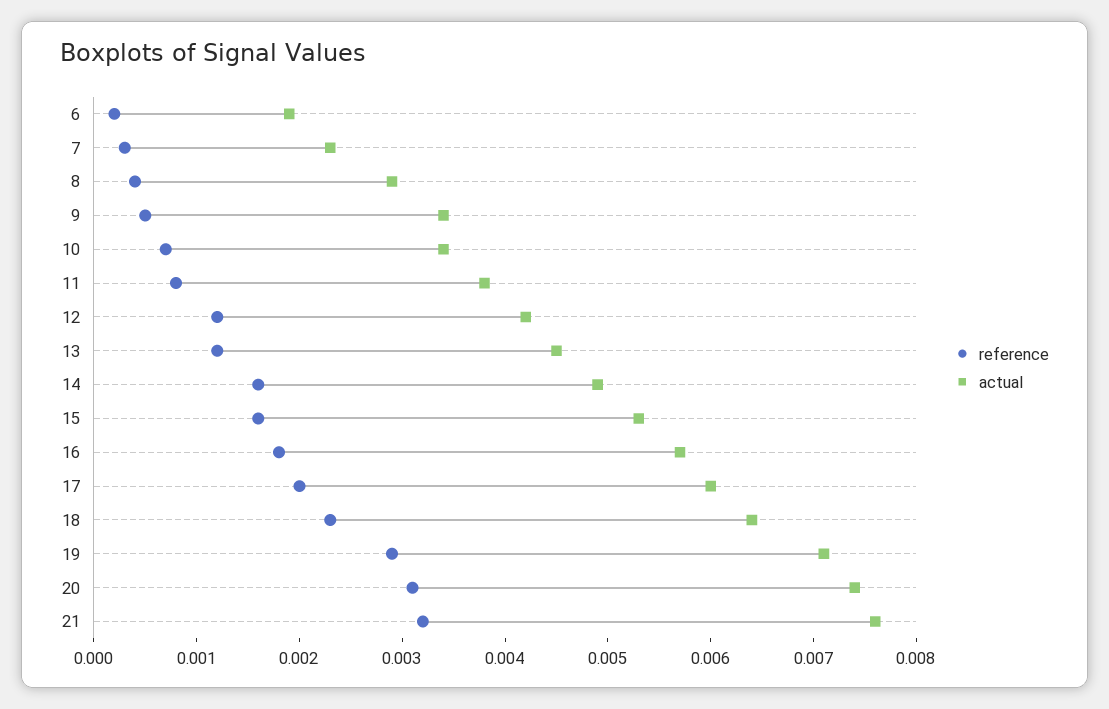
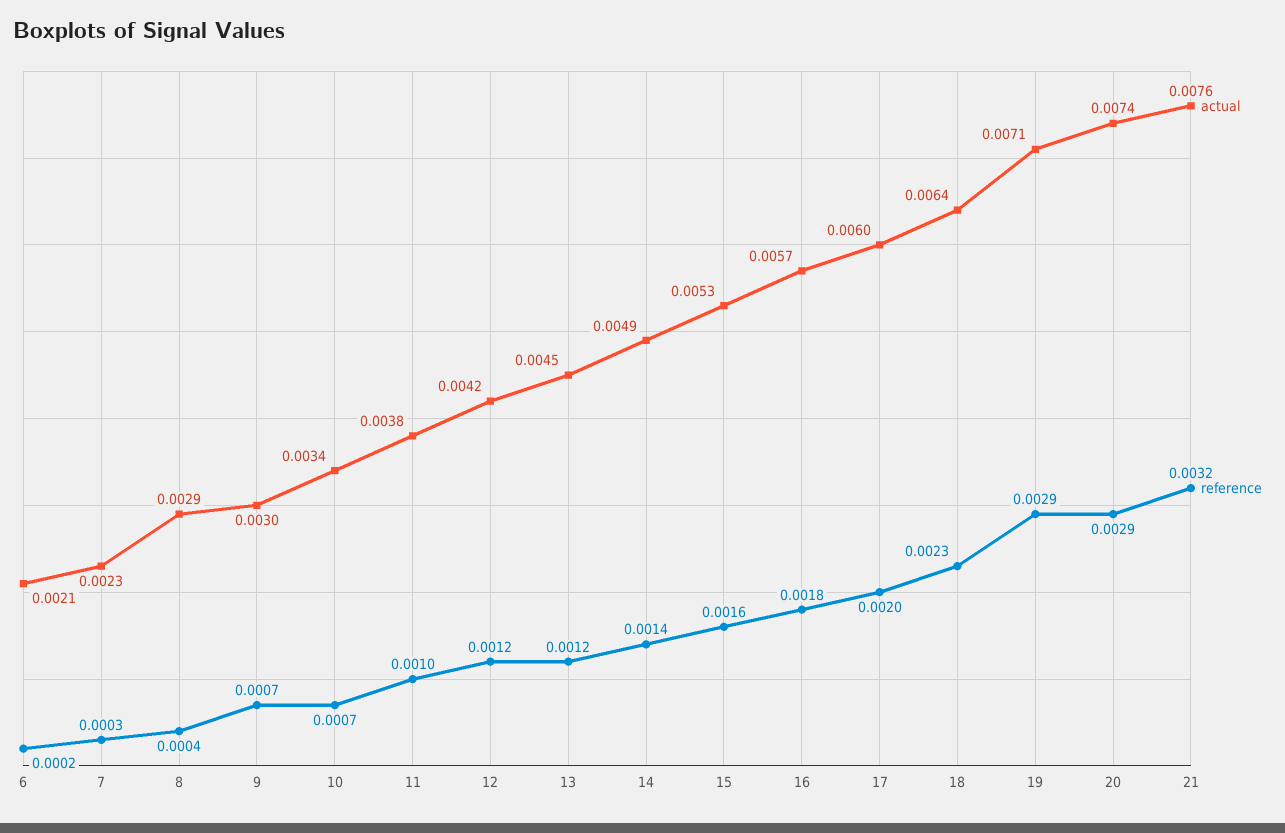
  {
    "reference": {
      "6": 0.0002,
      "7": 0.0003,
      "8": 0.0004,
-     "9": 0.0005,
+     "9": 0.0007,
      "10": 0.0007,
-     "11": 0.0008,
+     "11": 0.001,
      "12": 0.0012,
      "13": 0.0012,
-     "14": 0.0016,
+     "14": 0.0014,
      "15": 0.0016,
      "16": 0.0018,
      "17": 0.002,
      "18": 0.0023,
      "19": 0.0029,
-     "20": 0.0031,
+     "20": 0.0029,
      "21": 0.0032
    },
    "actual": {
-     "6": 0.0019,
+     "6": 0.0021,
      "7": 0.0023,
      "8": 0.0029,
-     "9": 0.0034,
+     "9": 0.003,
      "10": 0.0034,
      "11": 0.0038,
      "12": 0.0042,
      "13": 0.0045,
      "14": 0.0049,
      "15": 0.0053,
      "16": 0.0057,
      "17": 0.006,
      "18": 0.0064,
      "19": 0.0071,
      "20": 0.0074,
      "21": 0.0076
    }
  }

